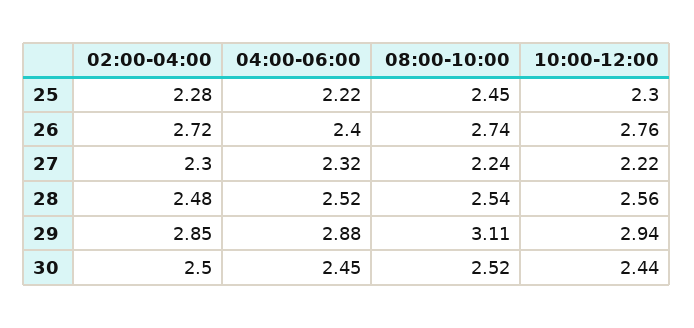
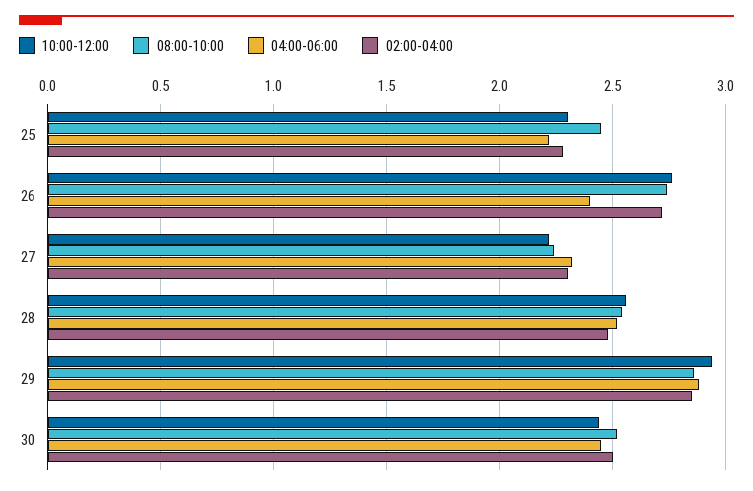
  {
    "02:00-04:00": {
      "25": 2.28,
      "26": 2.72,
      "27": 2.3,
      "28": 2.48,
      "29": 2.85,
      "30": 2.5
    },
    "04:00-06:00": {
      "25": 2.22,
      "26": 2.4,
      "27": 2.32,
      "28": 2.52,
      "29": 2.88,
      "30": 2.45
    },
    "08:00-10:00": {
      "25": 2.45,
      "26": 2.74,
      "27": 2.24,
      "28": 2.54,
-     "29": 3.11,
+     "29": 2.85,
      "30": 2.52
    },
    "10:00-12:00": {
      "25": 2.3,
      "26": 2.76,
      "27": 2.22,
      "28": 2.56,
      "29": 2.94,
      "30": 2.44
    }
  }

